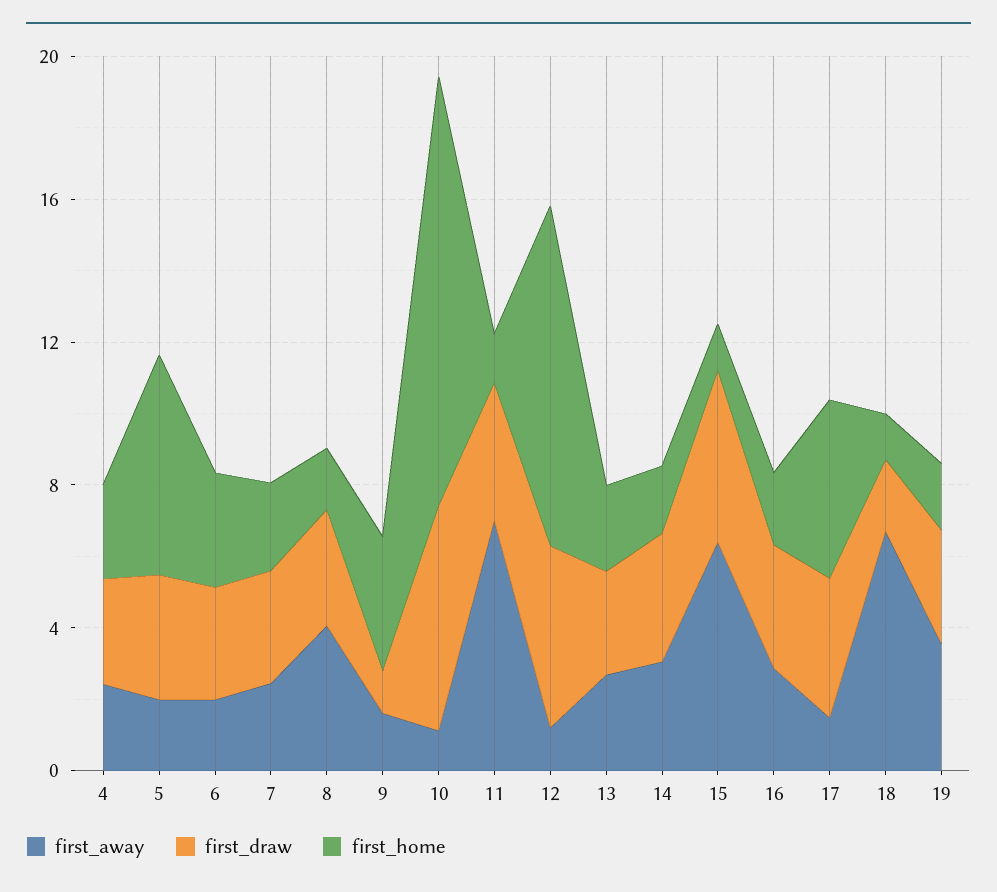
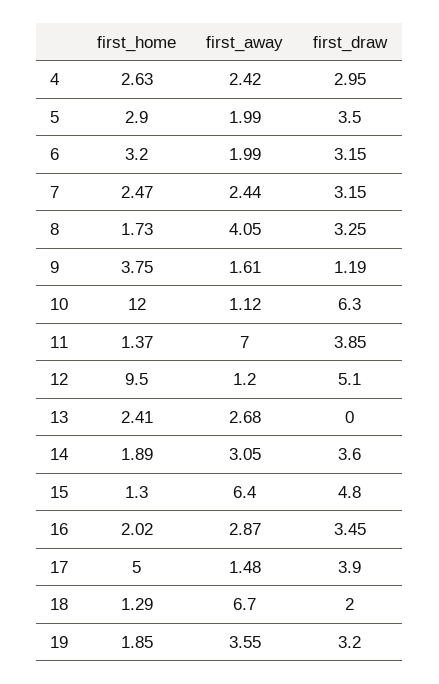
  {
    "first_away": {
      "4": 2.42,
      "5": 1.99,
      "6": 1.99,
      "7": 2.44,
      "8": 4.05,
      "9": 1.61,
      "10": 1.12,
      "11": 7,
      "12": 1.2,
      "13": 2.68,
      "14": 3.05,
      "15": 6.4,
      "16": 2.87,
      "17": 1.48,
      "18": 6.7,
      "19": 3.55
    },
    "first_draw": {
      "4": 2.95,
      "5": 3.5,
      "6": 3.15,
      "7": 3.15,
      "8": 3.25,
      "9": 1.19,
      "10": 6.3,
      "11": 3.85,
      "12": 5.1,
-     "13": 3,
+     "13": 0,
      "14": 3.6,
      "15": 4.8,
      "16": 3.45,
      "17": 3.9,
      "18": 2,
      "19": 3.2
    },
    "first_home": {
      "4": 2.63,
-     "5": 6,
+     "5": 2.9,
      "6": 3.2,
      "7": 2.47,
      "8": 1.73,
      "9": 3.75,
      "10": 12,
      "11": 1.37,
      "12": 9.5,
      "13": 2.41,
      "14": 1.89,
      "15": 1.3,
      "16": 2.02,
      "17": 5,
      "18": 1.29,
      "19": 1.85
    }
  }

